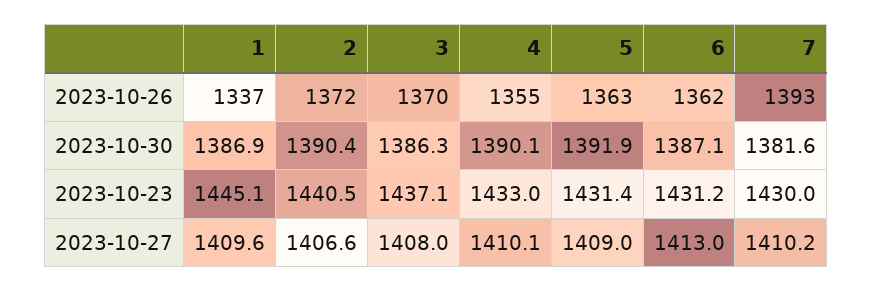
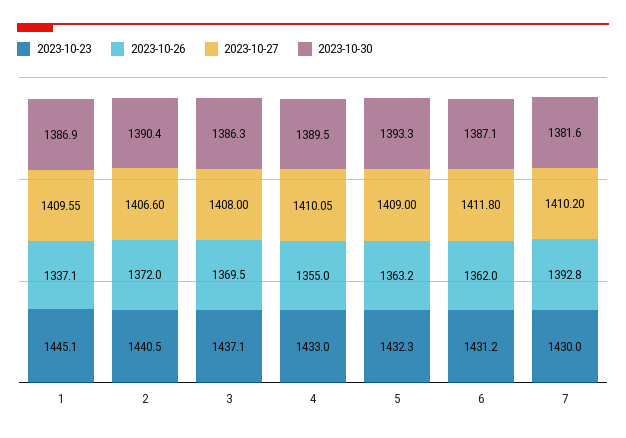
  {
    "2023-10-26": {
      "1": 1337.1,
      "2": 1372,
      "3": 1369.5,
      "4": 1355,
      "5": 1363.2,
      "6": 1362,
      "7": 1392.8
    },
    "2023-10-30": {
      "1": 1386.9,
      "2": 1390.4,
      "3": 1386.3,
-     "4": 1390.1,
+     "4": 1389.5,
-     "5": 1391.9,
+     "5": 1393.3,
      "6": 1387.1,
      "7": 1381.6
    },
    "2023-10-23": {
      "1": 1445.1,
      "2": 1440.5,
      "3": 1437.1,
      "4": 1433,
-     "5": 1431.4,
+     "5": 1432.3,
      "6": 1431.2,
      "7": 1430
    },
    "2023-10-27": {
      "1": 1409.55,
      "2": 1406.6,
      "3": 1408,
      "4": 1410.05,
      "5": 1409,
-     "6": 1413,
+     "6": 1411.8,
      "7": 1410.2
    }
  }

